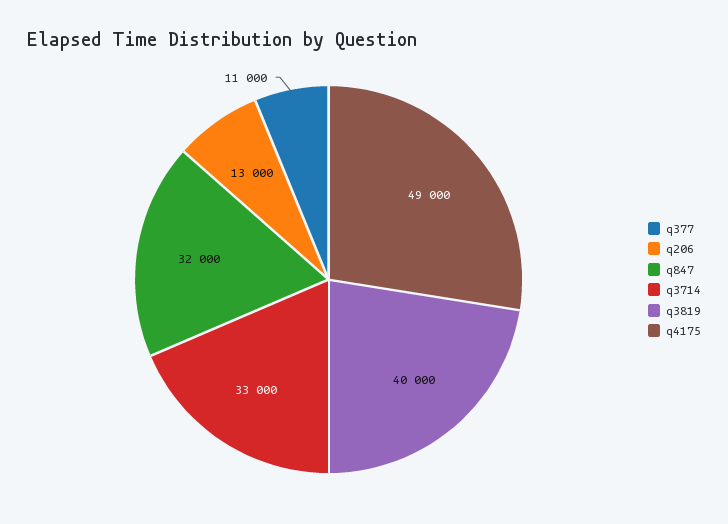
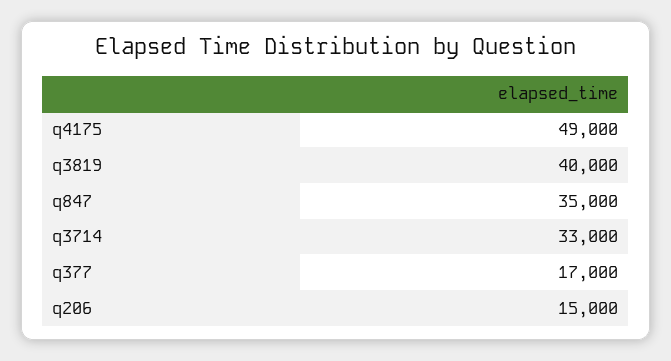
  {
-   "q377": 11000,
+   "q377": 17000,
-   "q206": 13000,
+   "q206": 15000,
-   "q847": 32000,
+   "q847": 35000,
    "q3714": 33000,
    "q3819": 40000,
    "q4175": 49000
  }

